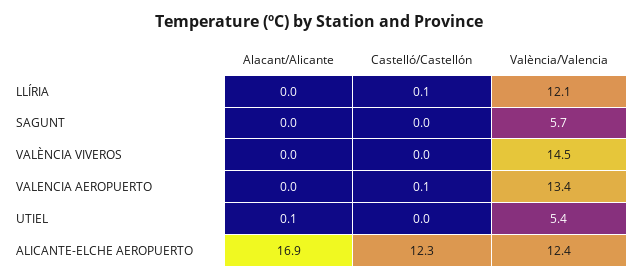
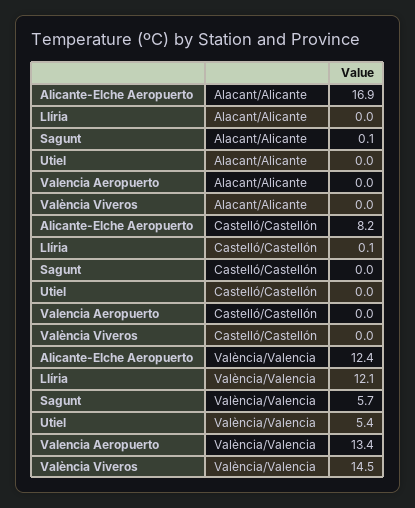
  {
    "Alacant/Alicante": {
      "LLÍRIA": 0,
-     "SAGUNT": 0,
+     "SAGUNT": 0.1,
      "VALÈNCIA VIVEROS": 0,
      "VALENCIA AEROPUERTO": 0,
-     "UTIEL": 0.1,
+     "UTIEL": 0,
      "ALICANTE-ELCHE AEROPUERTO": 16.9
    },
    "Castelló/Castellón": {
      "LLÍRIA": 0.1,
      "SAGUNT": 0,
      "VALÈNCIA VIVEROS": 0,
-     "VALENCIA AEROPUERTO": 0.1,
+     "VALENCIA AEROPUERTO": 0,
      "UTIEL": 0,
-     "ALICANTE-ELCHE AEROPUERTO": 12.3
+     "ALICANTE-ELCHE AEROPUERTO": 8.2
    },
    "València/Valencia": {
      "LLÍRIA": 12.1,
      "SAGUNT": 5.7,
      "VALÈNCIA VIVEROS": 14.5,
      "VALENCIA AEROPUERTO": 13.4,
      "UTIEL": 5.4,
      "ALICANTE-ELCHE AEROPUERTO": 12.4
    }
  }

